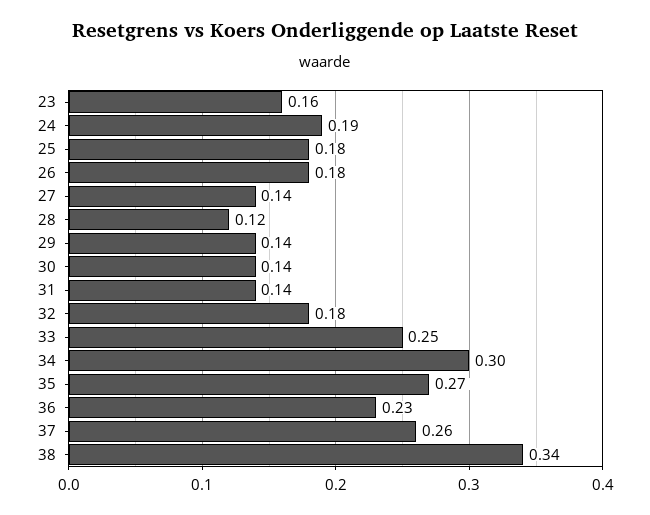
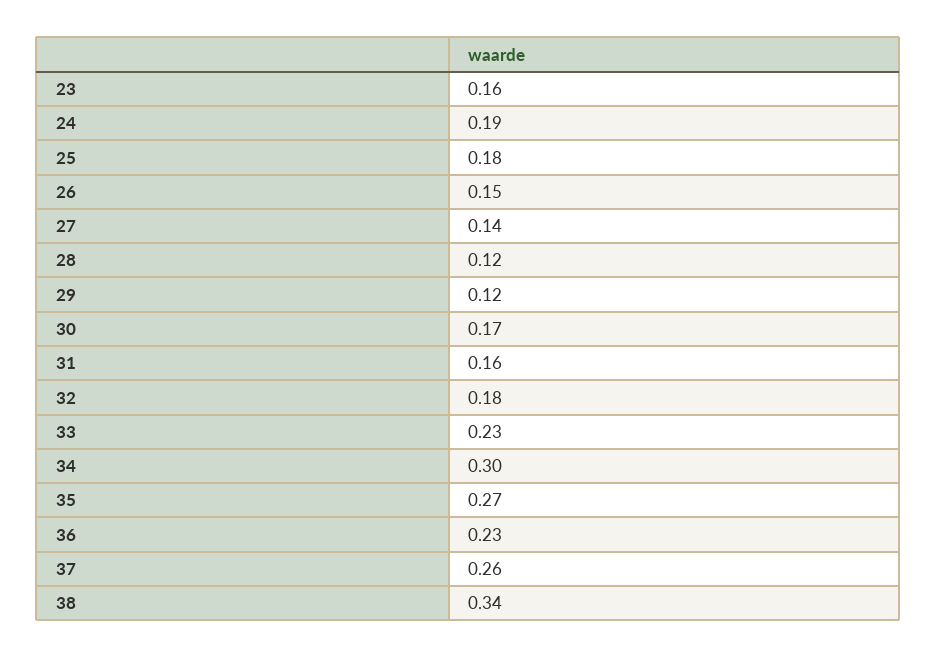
  {
    "23": 0.16,
    "24": 0.19,
    "25": 0.18,
-   "26": 0.18,
+   "26": 0.15,
    "27": 0.14,
    "28": 0.12,
-   "29": 0.14,
+   "29": 0.12,
-   "30": 0.14,
+   "30": 0.17,
-   "31": 0.14,
+   "31": 0.16,
    "32": 0.18,
-   "33": 0.25,
+   "33": 0.23,
    "34": 0.3,
    "35": 0.27,
    "36": 0.23,
    "37": 0.26,
    "38": 0.34
  }

